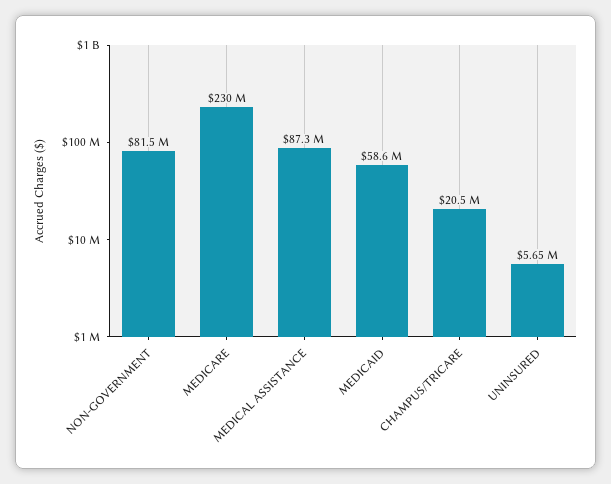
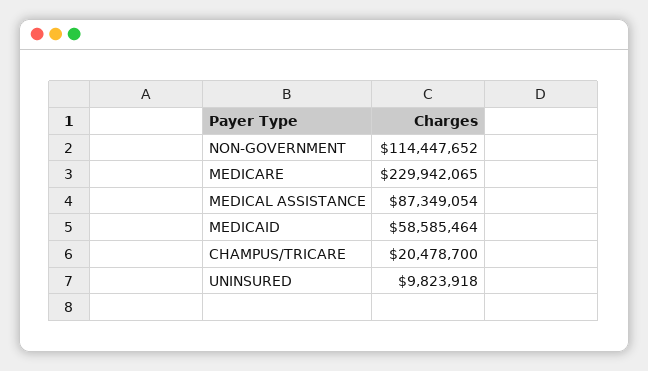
  {
-   "NON-GOVERNMENT": 81500000,
+   "NON-GOVERNMENT": 114447652,
    "MEDICARE": 229942065,
    "MEDICAL ASSISTANCE": 87349054,
    "MEDICAID": 58585464,
    "CHAMPUS/TRICARE": 20478700,
-   "UNINSURED": 5650000
+   "UNINSURED": 9823918
  }

